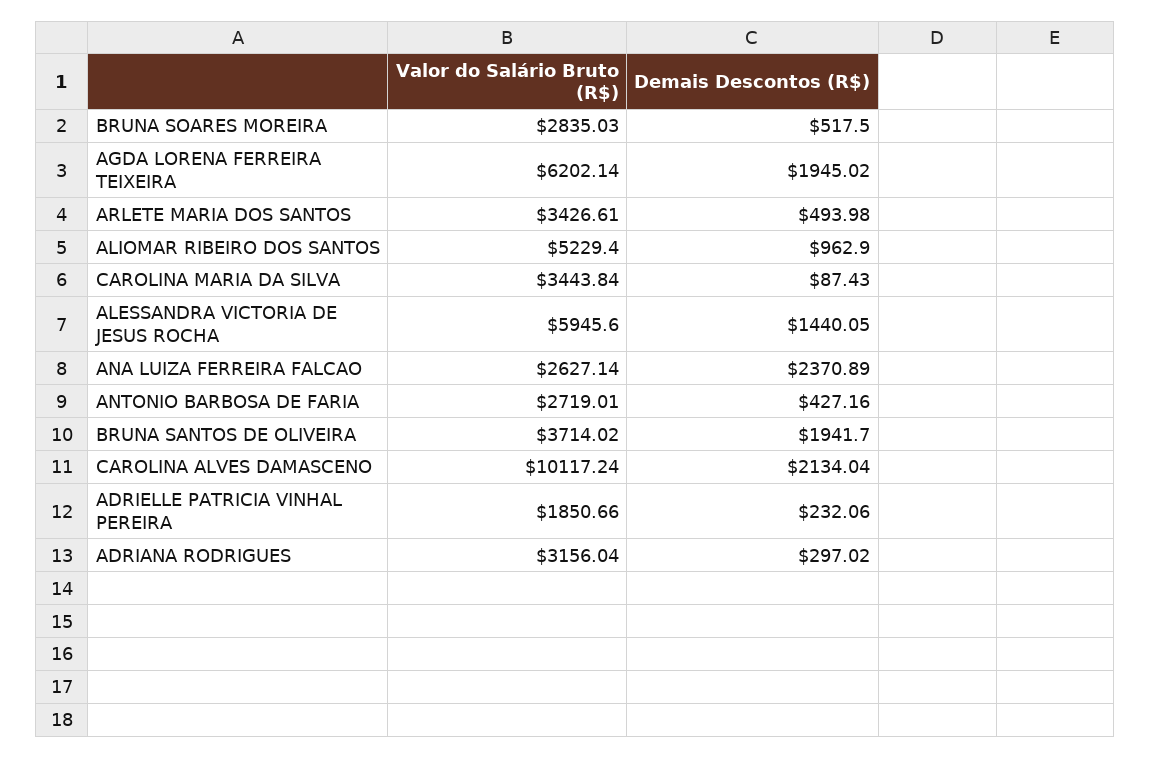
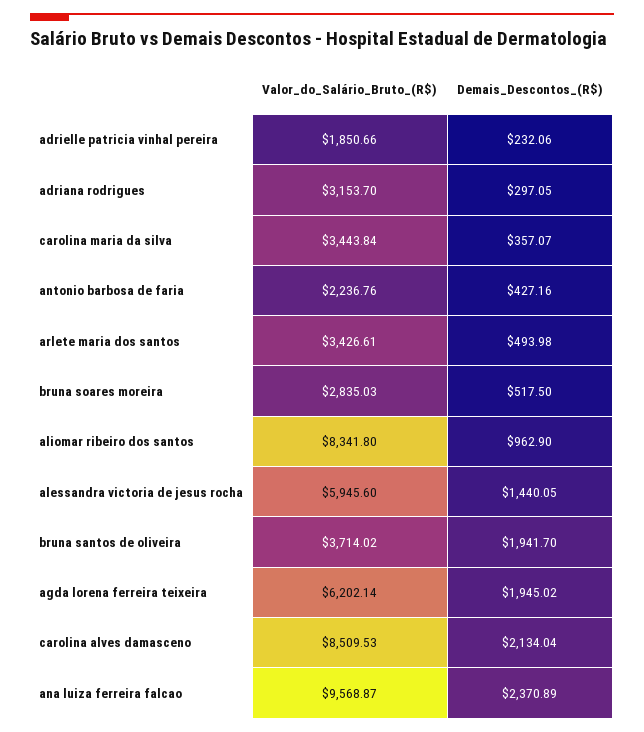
  {
    "Valor do Salário Bruto (R$)": {
      "BRUNA SOARES MOREIRA": 2835.03,
      "AGDA LORENA FERREIRA TEIXEIRA": 6202.14,
      "ARLETE MARIA DOS SANTOS": 3426.61,
-     "ALIOMAR RIBEIRO DOS SANTOS": 5229.4,
+     "ALIOMAR RIBEIRO DOS SANTOS": 8341.8,
      "CAROLINA MARIA DA SILVA": 3443.84,
      "ALESSANDRA VICTORIA DE JESUS ROCHA": 5945.6,
-     "ANA LUIZA FERREIRA FALCAO": 2627.14,
+     "ANA LUIZA FERREIRA FALCAO": 9568.87,
-     "ANTONIO BARBOSA DE FARIA": 2719.01,
+     "ANTONIO BARBOSA DE FARIA": 2236.76,
      "BRUNA SANTOS DE OLIVEIRA": 3714.02,
-     "CAROLINA ALVES DAMASCENO": 10117.24,
+     "CAROLINA ALVES DAMASCENO": 8509.53,
      "ADRIELLE PATRICIA VINHAL PEREIRA": 1850.66,
-     "ADRIANA RODRIGUES": 3156.04
+     "ADRIANA RODRIGUES": 3153.7
    },
    "Demais Descontos (R$)": {
      "BRUNA SOARES MOREIRA": 517.5,
      "AGDA LORENA FERREIRA TEIXEIRA": 1945.02,
      "ARLETE MARIA DOS SANTOS": 493.98,
      "ALIOMAR RIBEIRO DOS SANTOS": 962.9,
-     "CAROLINA MARIA DA SILVA": 87.43,
+     "CAROLINA MARIA DA SILVA": 357.07,
      "ALESSANDRA VICTORIA DE JESUS ROCHA": 1440.05,
      "ANA LUIZA FERREIRA FALCAO": 2370.89,
      "ANTONIO BARBOSA DE FARIA": 427.16,
      "BRUNA SANTOS DE OLIVEIRA": 1941.7,
      "CAROLINA ALVES DAMASCENO": 2134.04,
      "ADRIELLE PATRICIA VINHAL PEREIRA": 232.06,
-     "ADRIANA RODRIGUES": 297.02
+     "ADRIANA RODRIGUES": 297.05
    }
  }

